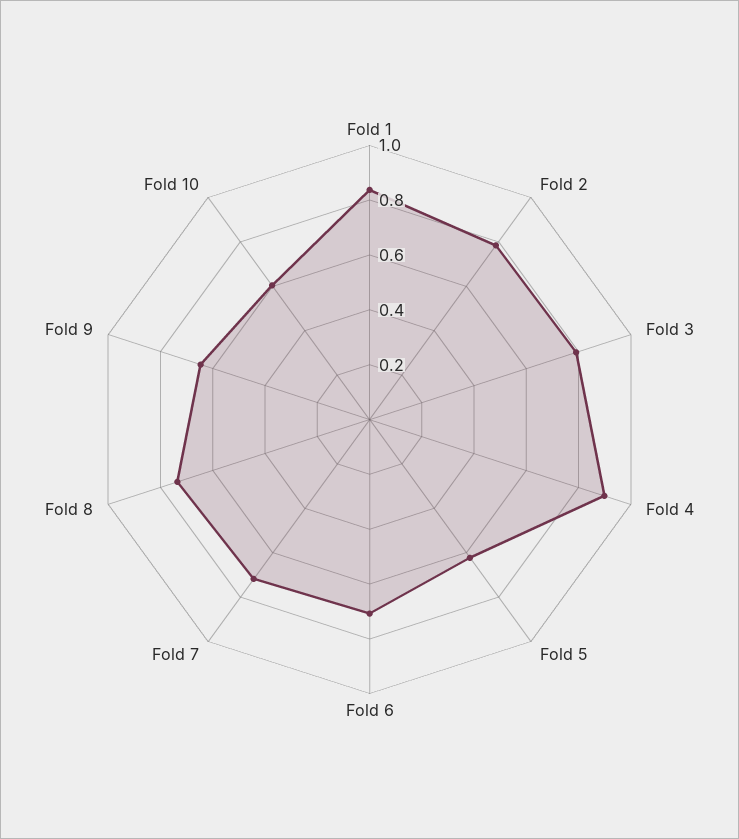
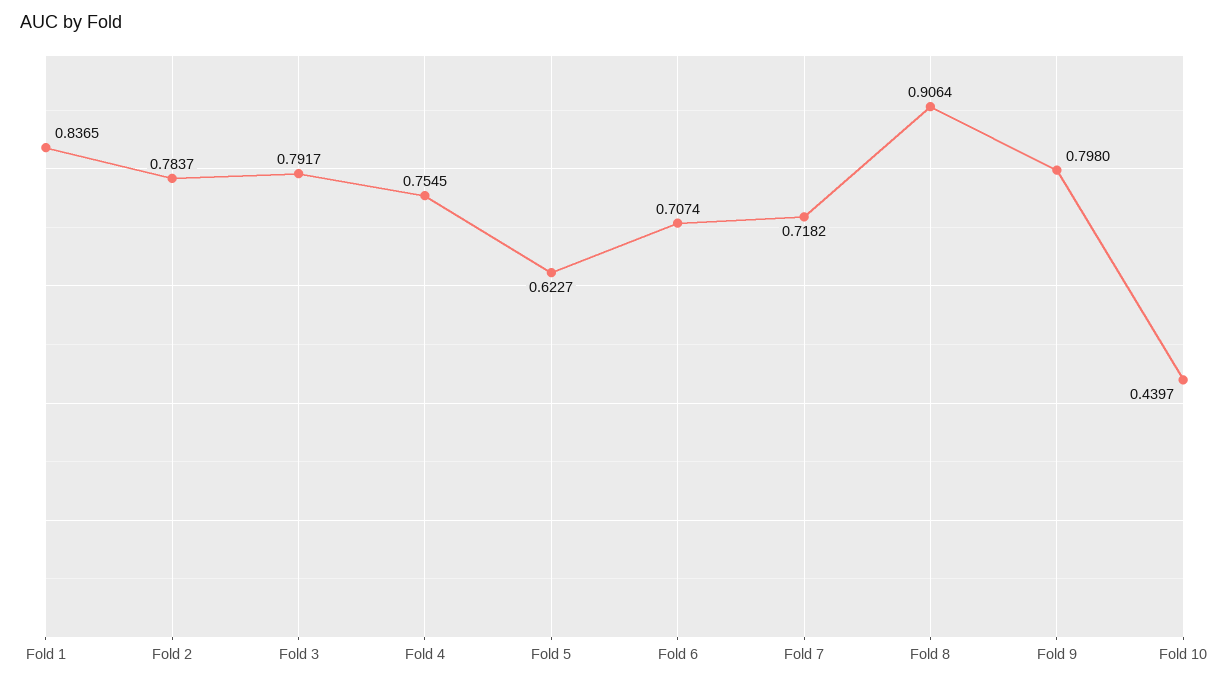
  {
    "Fold 1": 0.8365,
    "Fold 2": 0.7837,
    "Fold 3": 0.7917,
-   "Fold 4": 0.9,
+   "Fold 4": 0.7545,
    "Fold 5": 0.6227,
    "Fold 6": 0.7074,
    "Fold 7": 0.7182,
-   "Fold 8": 0.75,
+   "Fold 8": 0.9064,
-   "Fold 9": 0.65,
+   "Fold 9": 0.798,
-   "Fold 10": 0.6
+   "Fold 10": 0.4397
  }

